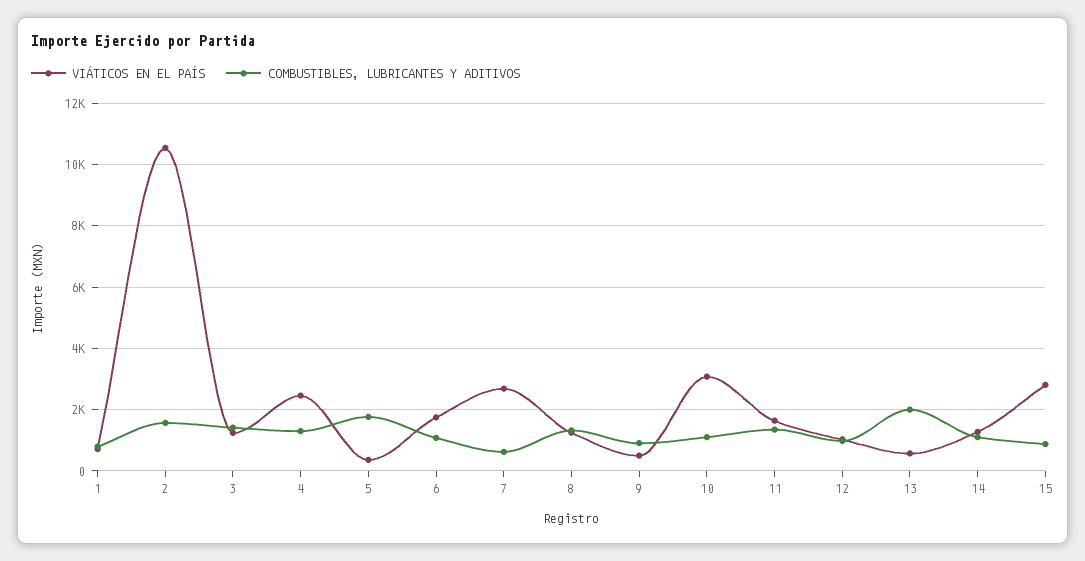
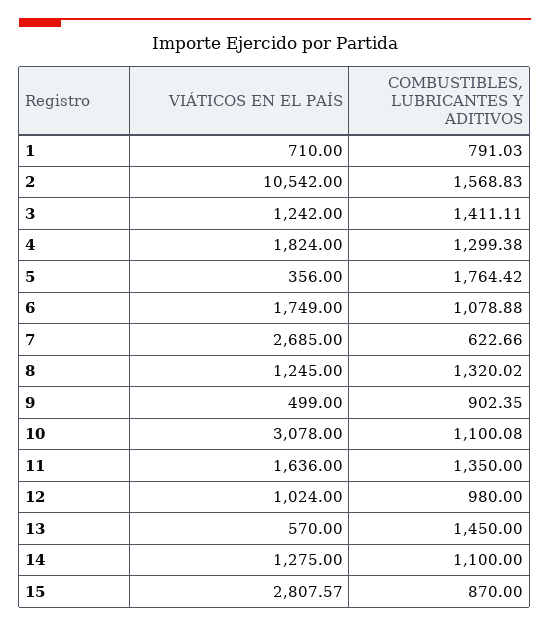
  {
    "VIÁTICOS EN EL PAÍS": {
      "1": 710,
      "2": 10542,
      "3": 1242,
-     "4": 2400,
+     "4": 1824,
      "5": 356,
      "6": 1749,
      "7": 2685,
      "8": 1245,
      "9": 499,
      "10": 3078,
      "11": 1636,
      "12": 1024,
      "13": 570,
      "14": 1275,
      "15": 2807.57
    },
    "COMBUSTIBLES, LUBRICANTES Y ADITIVOS": {
      "1": 791.03,
      "2": 1568.83,
      "3": 1411.11,
      "4": 1299.38,
      "5": 1764.42,
      "6": 1078.88,
      "7": 622.66,
      "8": 1320.02,
      "9": 902.35,
      "10": 1100.08,
      "11": 1350,
      "12": 980,
-     "13": 2000,
+     "13": 1450,
      "14": 1100,
      "15": 870
    }
  }

